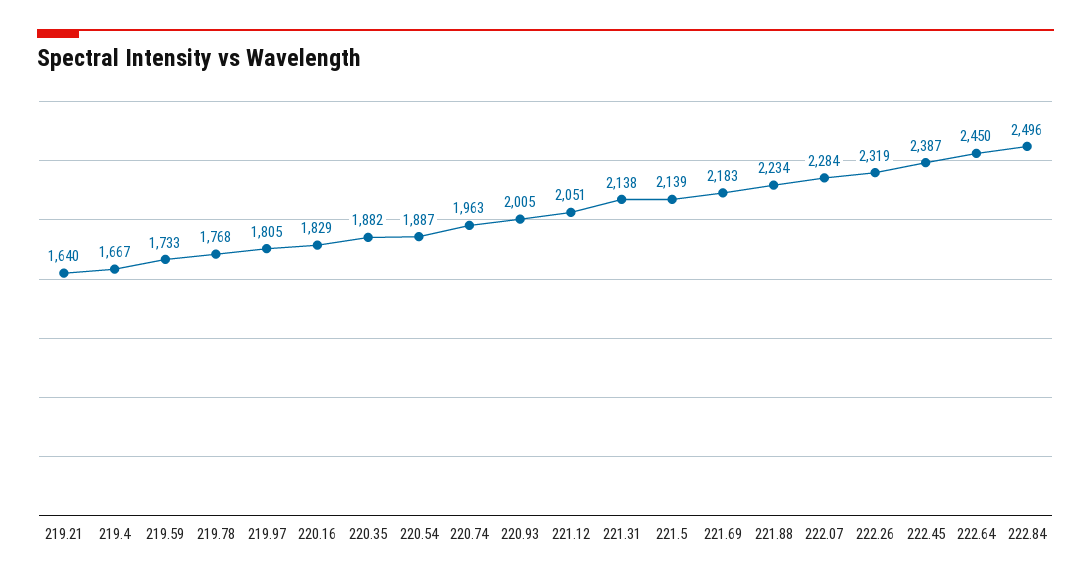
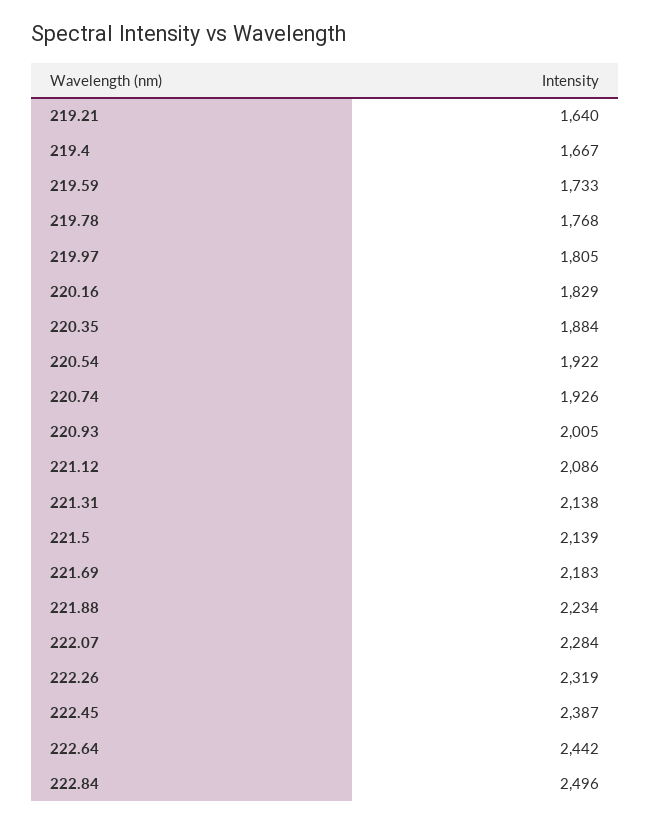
  {
    "219.21": 1640,
    "219.4": 1667,
    "219.59": 1733,
    "219.78": 1768,
    "219.97": 1805,
    "220.16": 1829,
-   "220.35": 1882,
+   "220.35": 1884,
-   "220.54": 1887,
+   "220.54": 1922,
-   "220.74": 1963,
+   "220.74": 1926,
    "220.93": 2005,
-   "221.12": 2051,
+   "221.12": 2086,
    "221.31": 2138,
    "221.5": 2139,
    "221.69": 2183,
    "221.88": 2234,
    "222.07": 2284,
    "222.26": 2319,
    "222.45": 2387,
-   "222.64": 2450,
+   "222.64": 2442,
    "222.84": 2496
  }

